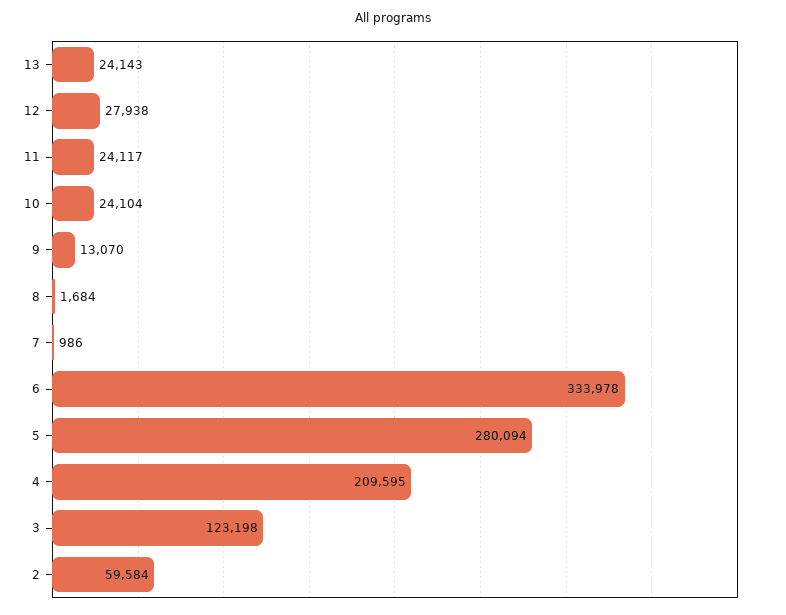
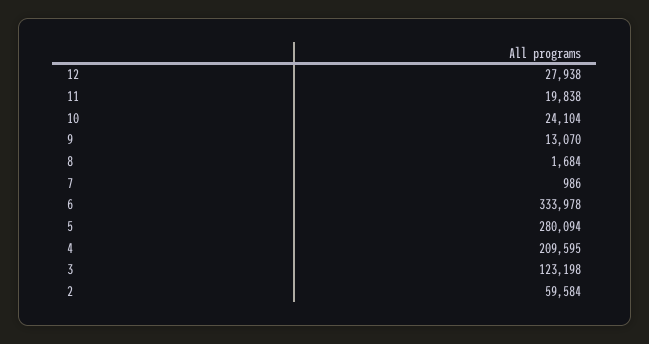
  {
-   "13": 24143,
    "12": 27938,
-   "11": 24117,
+   "11": 19838,
    "10": 24104,
    "9": 13070,
    "8": 1684,
    "7": 986,
    "6": 333978,
    "5": 280094,
    "4": 209595,
    "3": 123198,
    "2": 59584
  }

